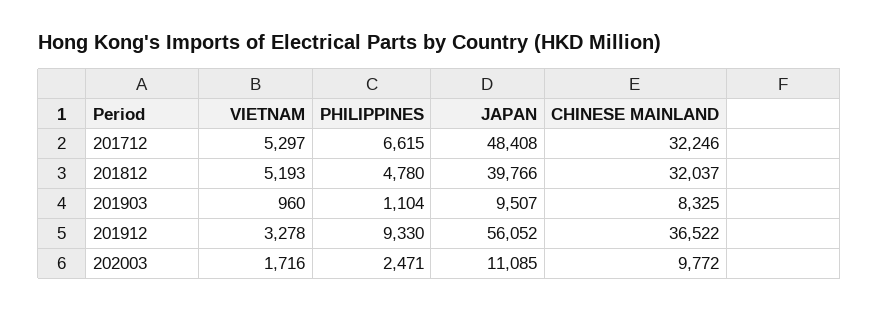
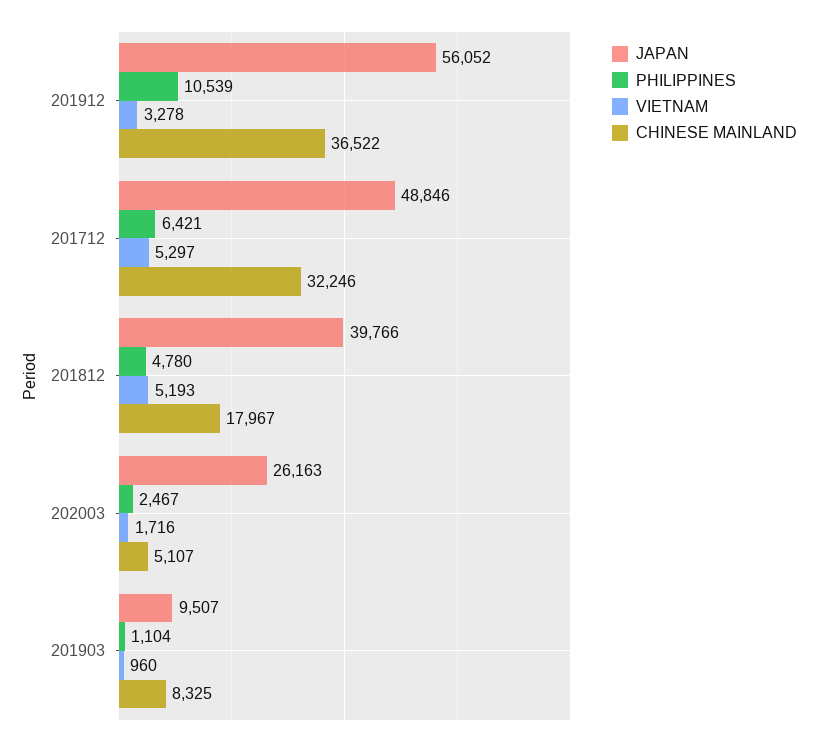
  {
    "VIETNAM": {
      "201712": 5297,
      "201812": 5193,
      "201903": 960,
      "201912": 3278,
      "202003": 1716
    },
    "PHILIPPINES": {
-     "201712": 6615,
+     "201712": 6421,
      "201812": 4780,
      "201903": 1104,
-     "201912": 9330,
+     "201912": 10539,
-     "202003": 2471
+     "202003": 2467
    },
    "JAPAN": {
-     "201712": 48408,
+     "201712": 48846,
      "201812": 39766,
      "201903": 9507,
      "201912": 56052,
-     "202003": 11085
+     "202003": 26163
    },
    "CHINESE MAINLAND": {
      "201712": 32246,
-     "201812": 32037,
+     "201812": 17967,
      "201903": 8325,
      "201912": 36522,
-     "202003": 9772
+     "202003": 5107
    }
  }

